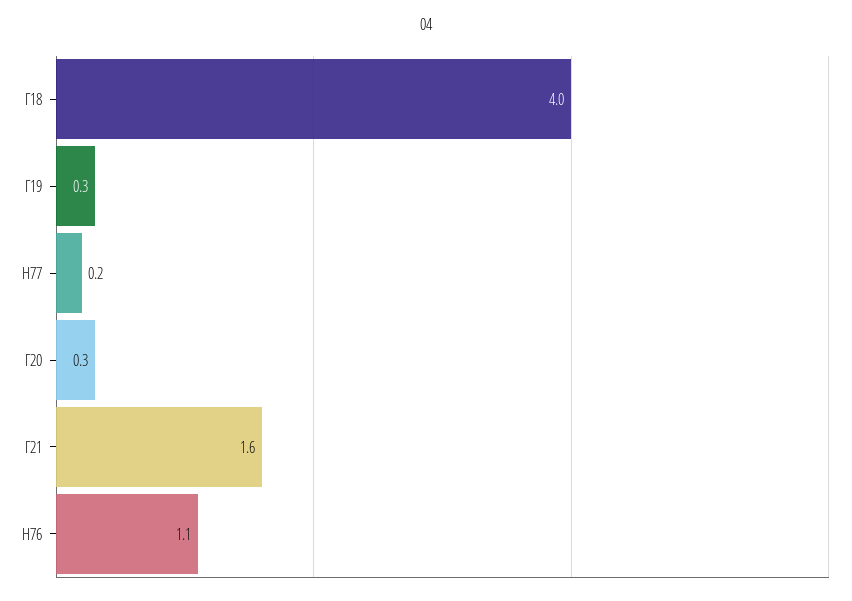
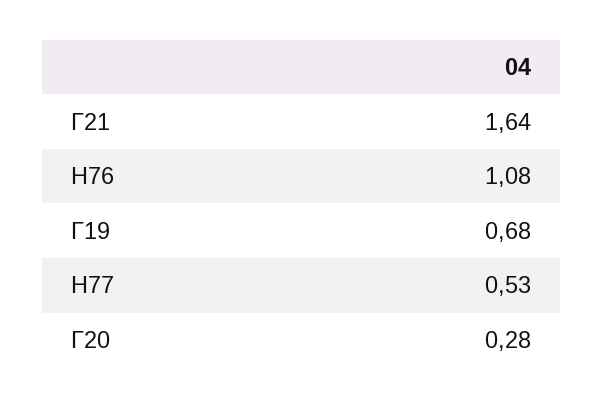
  {
-   "Г18": 4,
-   "Г19": 0.3,
+   "Г19": 0.68,
-   "Н77": 0.2,
+   "Н77": 0.53,
    "Г20": 0.28,
    "Г21": 1.64,
    "Н76": 1.08
  }

